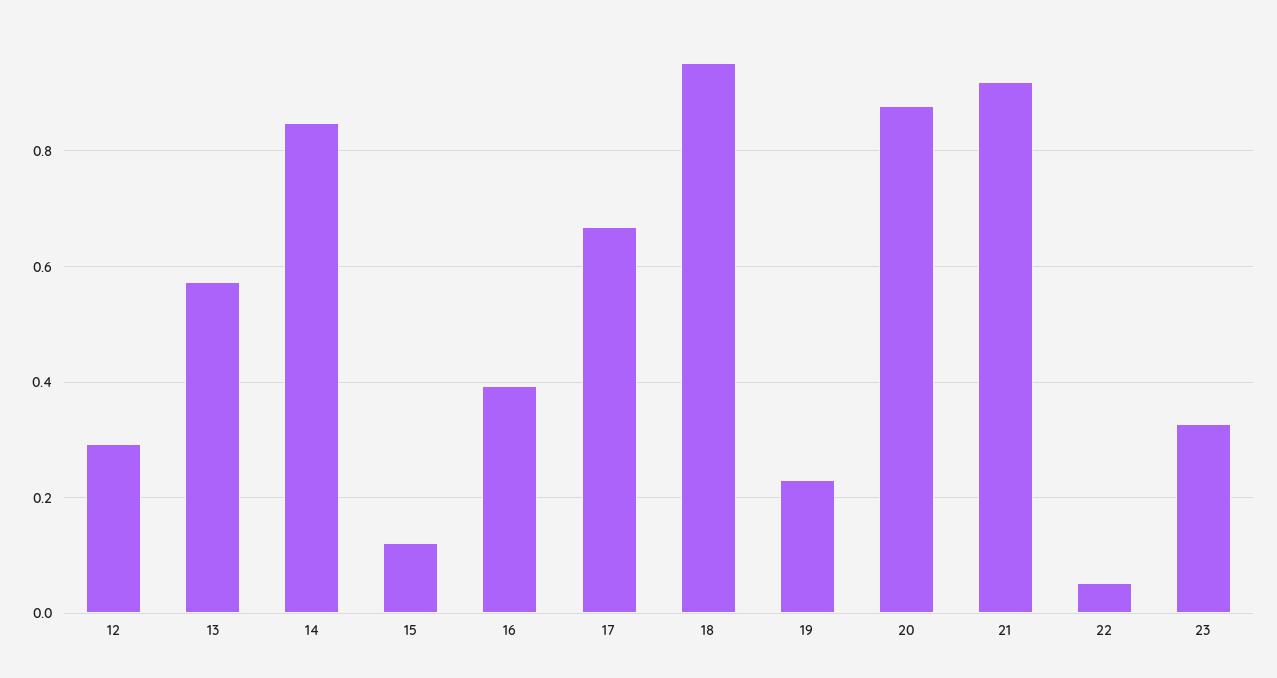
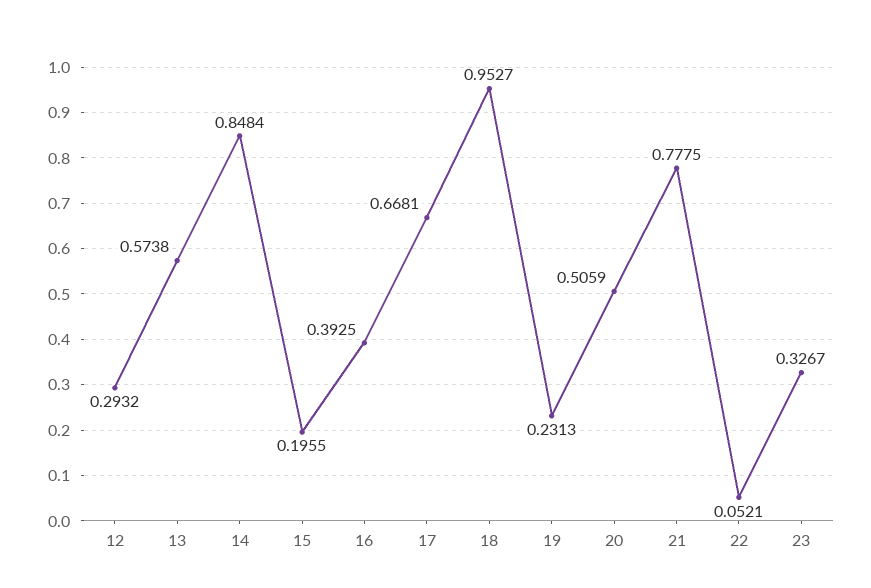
  {
    "12": 0.2932,
    "13": 0.5738,
    "14": 0.8484,
-   "15": 0.12,
+   "15": 0.1955,
    "16": 0.3925,
    "17": 0.6681,
    "18": 0.9527,
    "19": 0.2313,
-   "20": 0.88,
+   "20": 0.5059,
-   "21": 0.92,
+   "21": 0.7775,
    "22": 0.0521,
    "23": 0.3267
  }

